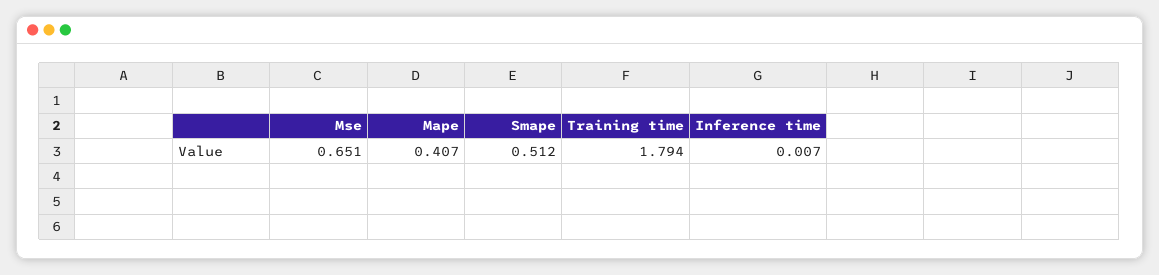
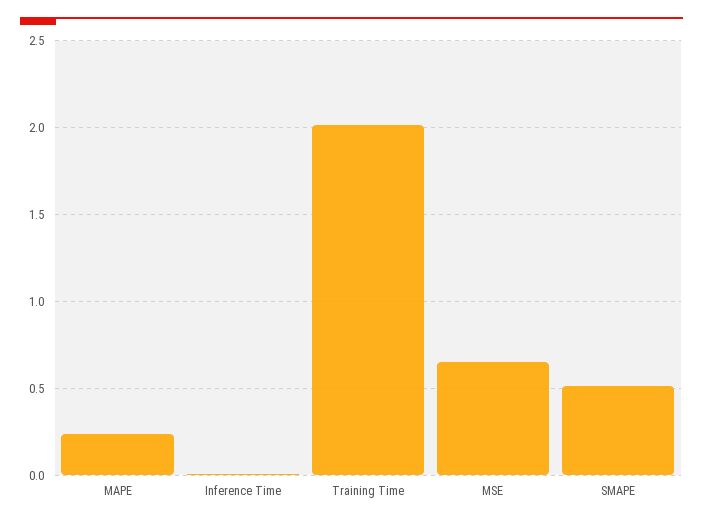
  {
    "Mse": 0.651,
-   "Mape": 0.407,
+   "Mape": 0.25,
    "Smape": 0.512,
-   "Training time": 1.794,
+   "Training time": 2,
    "Inference time": 0.007
  }

